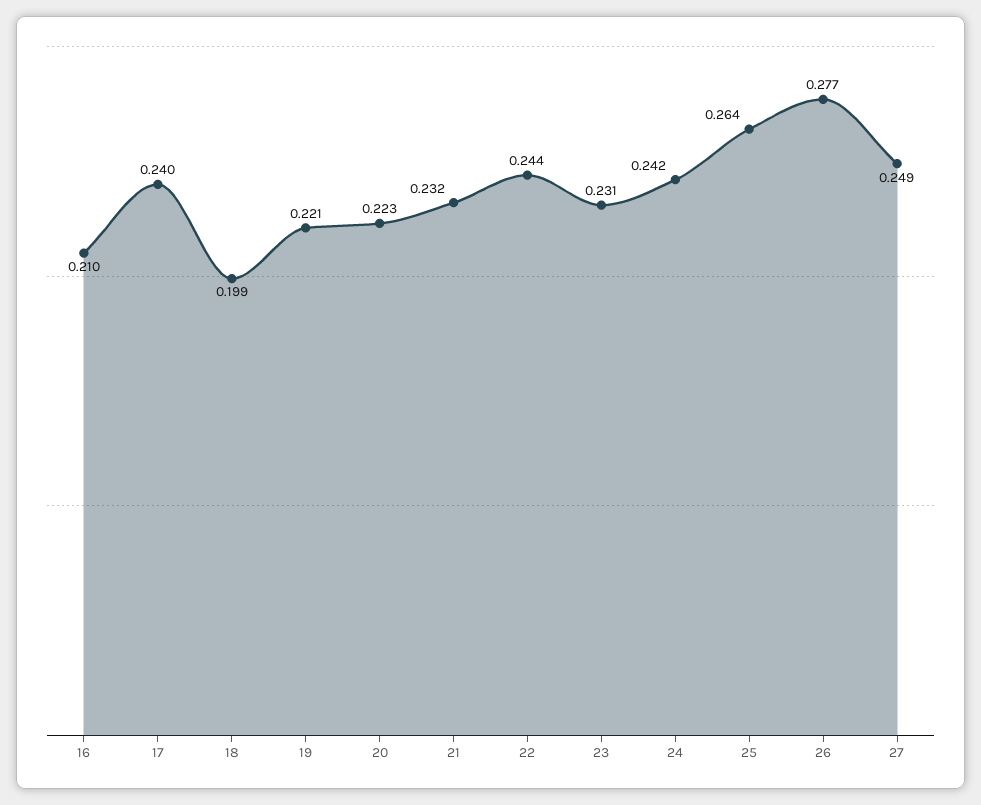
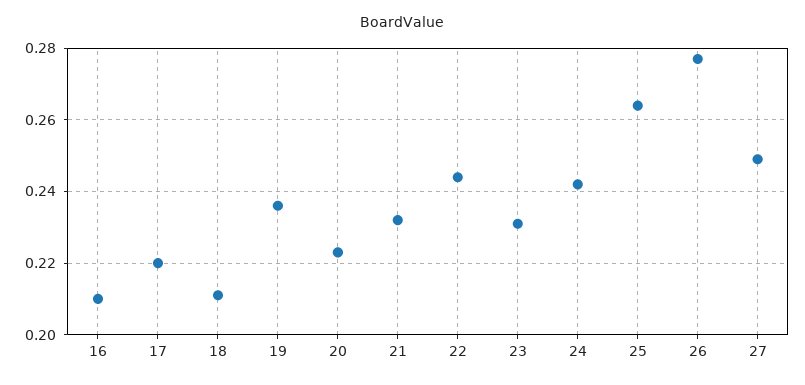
  {
    "16": 0.21,
-   "17": 0.24,
+   "17": 0.22,
-   "18": 0.199,
+   "18": 0.21,
-   "19": 0.221,
+   "19": 0.235,
    "20": 0.223,
    "21": 0.232,
    "22": 0.244,
    "23": 0.231,
    "24": 0.242,
    "25": 0.264,
    "26": 0.277,
    "27": 0.249
  }

